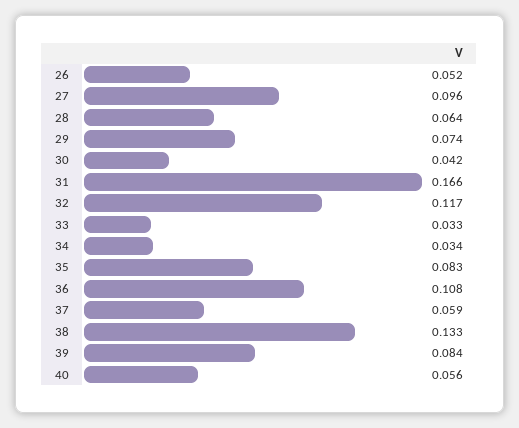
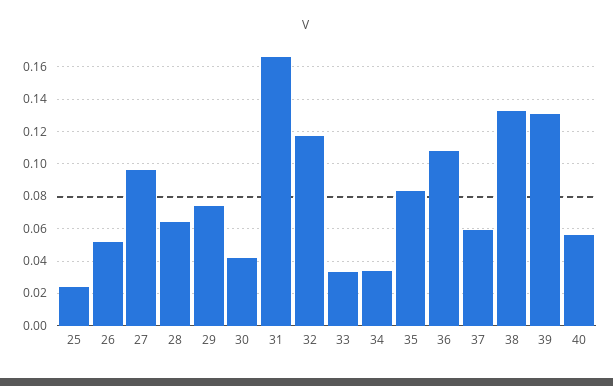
  {
    "26": 0.052,
    "27": 0.096,
    "28": 0.064,
    "29": 0.074,
    "30": 0.042,
    "31": 0.166,
    "32": 0.117,
    "33": 0.033,
    "34": 0.034,
    "35": 0.083,
    "36": 0.108,
    "37": 0.059,
    "38": 0.133,
-   "39": 0.084,
+   "39": 0.13,
-   "40": 0.056
+   "40": 0.056,
+   "25": 0.025
  }

